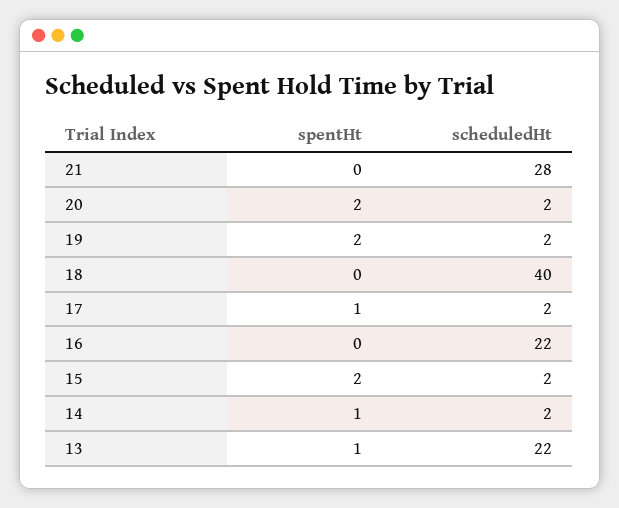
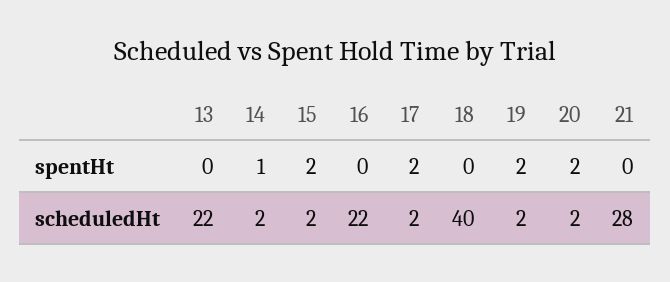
  {
    "spentHt": {
      "21": 0,
      "20": 2,
      "19": 2,
      "18": 0,
-     "17": 1,
+     "17": 2,
      "16": 0,
      "15": 2,
      "14": 1,
-     "13": 1
+     "13": 0
    },
    "scheduledHt": {
      "21": 28,
      "20": 2,
      "19": 2,
      "18": 40,
      "17": 2,
      "16": 22,
      "15": 2,
      "14": 2,
      "13": 22
    }
  }

